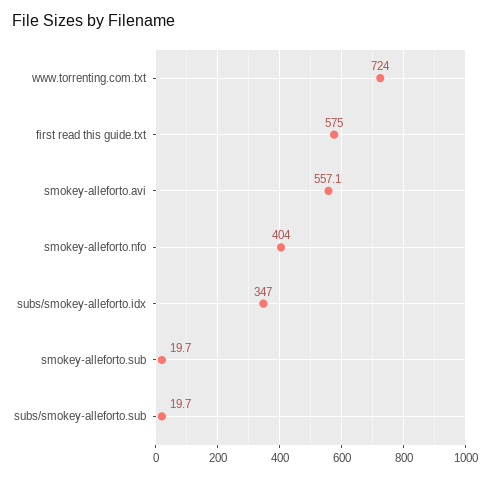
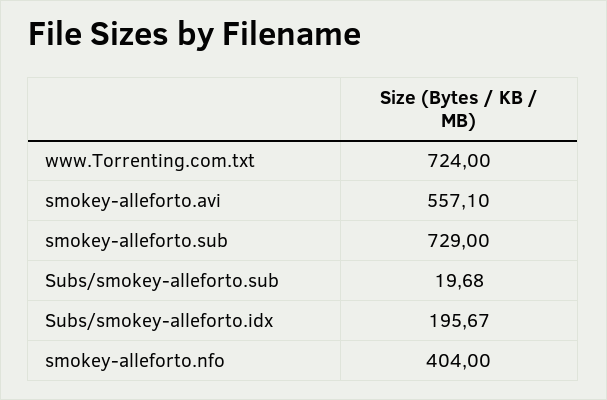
  {
    "www.torrenting.com.txt": 724,
-   "first read this guide.txt": 575,
    "smokey-alleforto.avi": 557.1,
    "smokey-alleforto.nfo": 404,
-   "subs/smokey-alleforto.idx": 347,
+   "subs/smokey-alleforto.idx": 195.67,
-   "smokey-alleforto.sub": 19.7,
+   "smokey-alleforto.sub": 729,
    "subs/smokey-alleforto.sub": 19.68
  }

